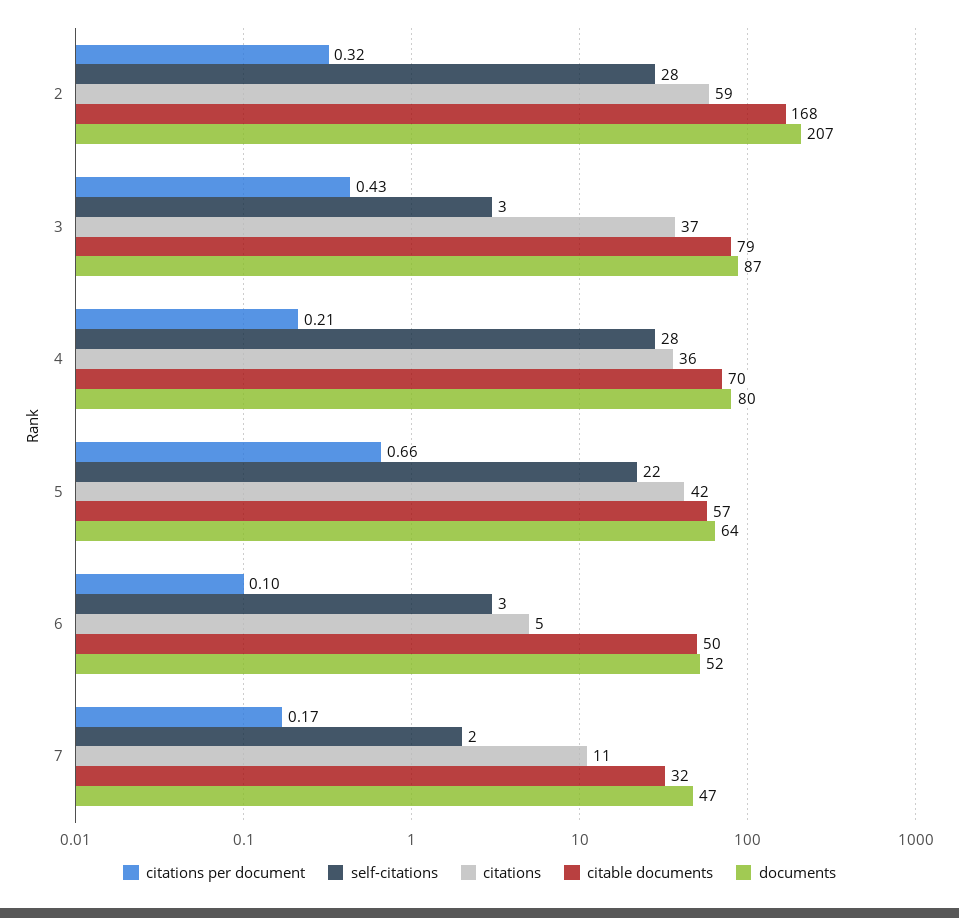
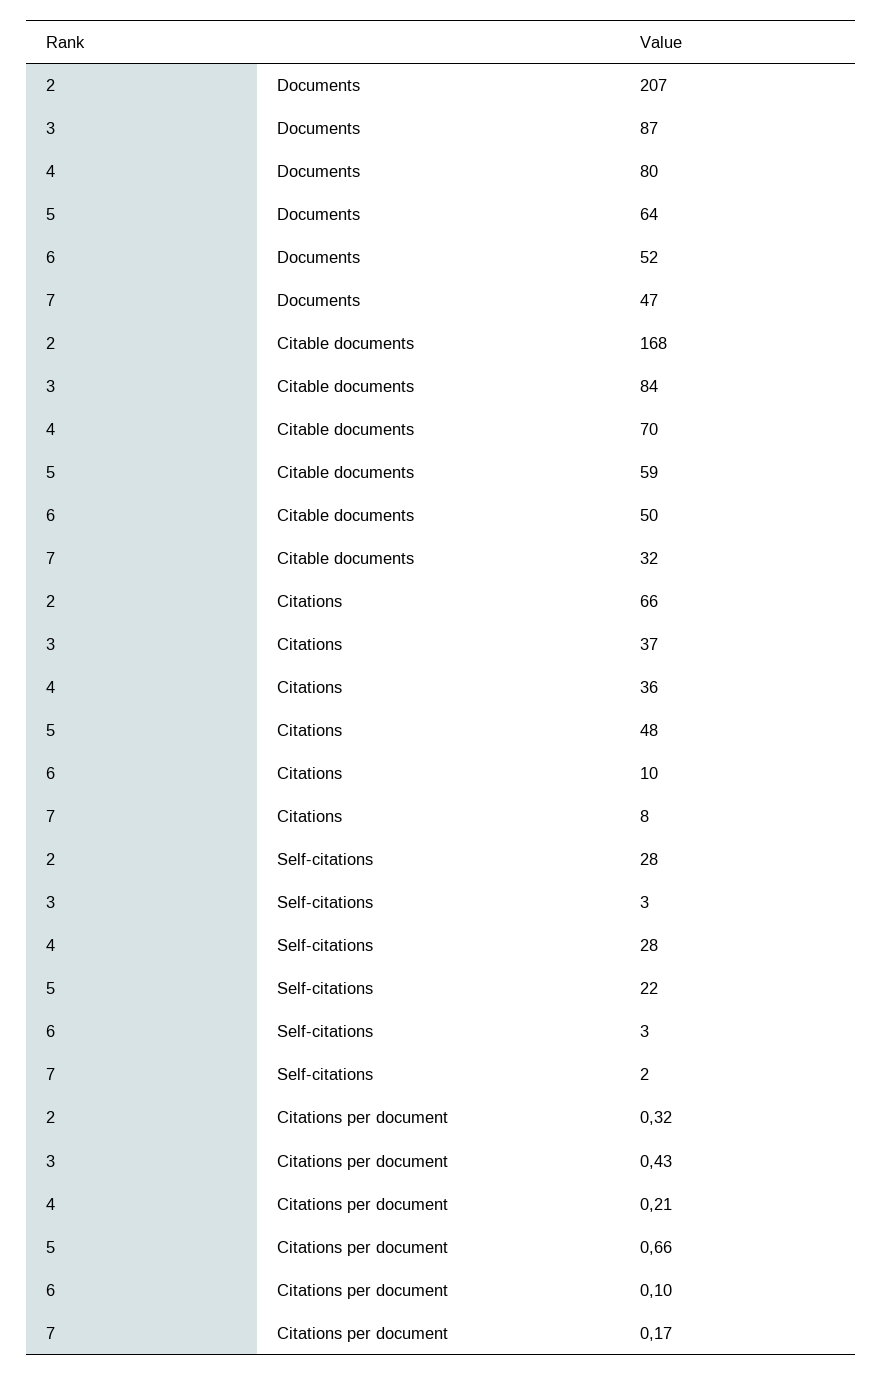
  {
    "citations per document": {
      "2": 0.32,
      "3": 0.43,
      "4": 0.21,
      "5": 0.66,
      "6": 0.1,
      "7": 0.17
    },
    "self-citations": {
      "2": 28,
      "3": 3,
      "4": 28,
      "5": 22,
      "6": 3,
      "7": 2
    },
    "citations": {
-     "2": 59,
+     "2": 66,
      "3": 37,
      "4": 36,
-     "5": 42,
+     "5": 48,
-     "6": 5,
+     "6": 10,
-     "7": 11
+     "7": 8
    },
    "citable documents": {
      "2": 168,
-     "3": 79,
+     "3": 84,
      "4": 70,
-     "5": 57,
+     "5": 59,
      "6": 50,
      "7": 32
    },
    "documents": {
      "2": 207,
      "3": 87,
      "4": 80,
      "5": 64,
      "6": 52,
      "7": 47
    }
  }

